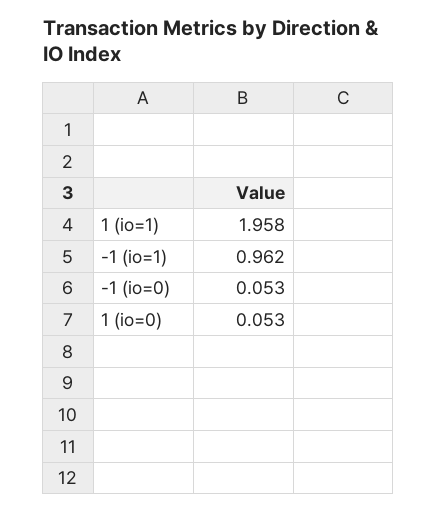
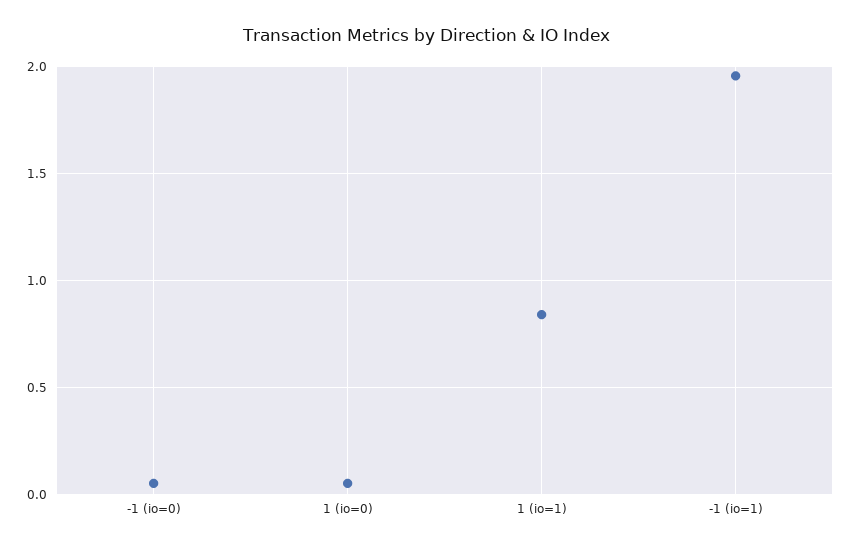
  {
-   "1 (io=1)": 1.958,
+   "1 (io=1)": 0.85,
-   "-1 (io=1)": 0.962,
+   "-1 (io=1)": 1.95,
    "-1 (io=0)": 0.053,
    "1 (io=0)": 0.053
  }

